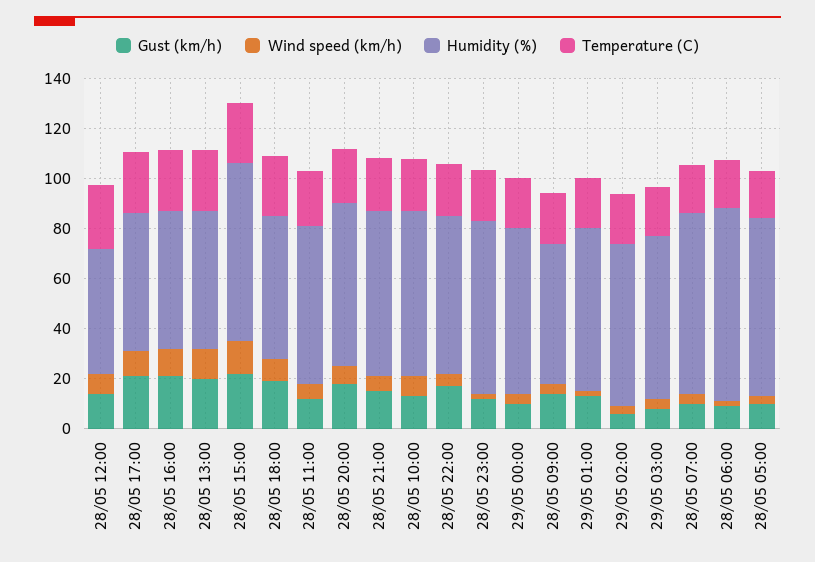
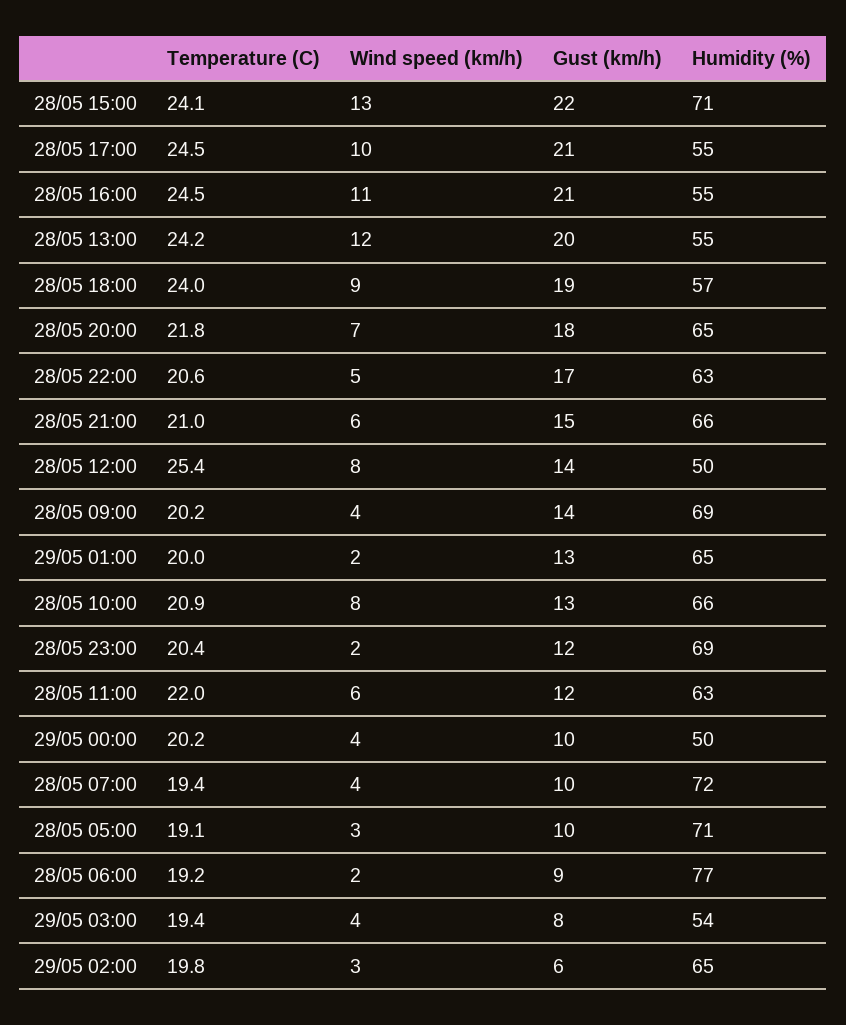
  {
    "Gust (km/h)": {
      "28/05 12:00": 14,
      "28/05 17:00": 21,
      "28/05 16:00": 21,
      "28/05 13:00": 20,
      "28/05 15:00": 22,
      "28/05 18:00": 19,
      "28/05 11:00": 12,
      "28/05 20:00": 18,
      "28/05 21:00": 15,
      "28/05 10:00": 13,
      "28/05 22:00": 17,
      "28/05 23:00": 12,
      "29/05 00:00": 10,
      "28/05 09:00": 14,
      "29/05 01:00": 13,
      "29/05 02:00": 6,
      "29/05 03:00": 8,
      "28/05 07:00": 10,
      "28/05 06:00": 9,
      "28/05 05:00": 10
    },
    "Wind speed (km/h)": {
      "28/05 12:00": 8,
      "28/05 17:00": 10,
      "28/05 16:00": 11,
      "28/05 13:00": 12,
      "28/05 15:00": 13,
      "28/05 18:00": 9,
      "28/05 11:00": 6,
      "28/05 20:00": 7,
      "28/05 21:00": 6,
      "28/05 10:00": 8,
      "28/05 22:00": 5,
      "28/05 23:00": 2,
      "29/05 00:00": 4,
      "28/05 09:00": 4,
      "29/05 01:00": 2,
      "29/05 02:00": 3,
      "29/05 03:00": 4,
      "28/05 07:00": 4,
      "28/05 06:00": 2,
      "28/05 05:00": 3
    },
    "Humidity (%)": {
      "28/05 12:00": 50,
      "28/05 17:00": 55,
      "28/05 16:00": 55,
      "28/05 13:00": 55,
      "28/05 15:00": 71,
      "28/05 18:00": 57,
      "28/05 11:00": 63,
      "28/05 20:00": 65,
      "28/05 21:00": 66,
      "28/05 10:00": 66,
      "28/05 22:00": 63,
      "28/05 23:00": 69,
-     "29/05 00:00": 65,
+     "29/05 00:00": 50,
-     "28/05 09:00": 55,
+     "28/05 09:00": 69,
      "29/05 01:00": 65,
      "29/05 02:00": 65,
-     "29/05 03:00": 65,
+     "29/05 03:00": 54,
      "28/05 07:00": 72,
      "28/05 06:00": 77,
      "28/05 05:00": 71
    },
    "Temperature (C)": {
      "28/05 12:00": 25.4,
      "28/05 17:00": 24.5,
      "28/05 16:00": 24.5,
      "28/05 13:00": 24.2,
      "28/05 15:00": 24.1,
      "28/05 18:00": 24,
      "28/05 11:00": 22,
      "28/05 20:00": 21.8,
      "28/05 21:00": 21,
      "28/05 10:00": 20.9,
      "28/05 22:00": 20.6,
      "28/05 23:00": 20.4,
      "29/05 00:00": 20.2,
      "28/05 09:00": 20.2,
      "29/05 01:00": 20,
      "29/05 02:00": 19.8,
      "29/05 03:00": 19.4,
      "28/05 07:00": 19.4,
      "28/05 06:00": 19.2,
      "28/05 05:00": 19.1
    }
  }

